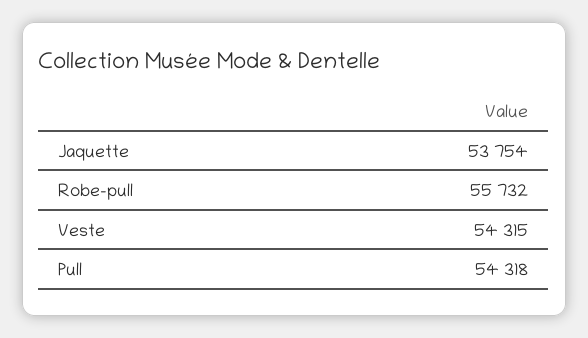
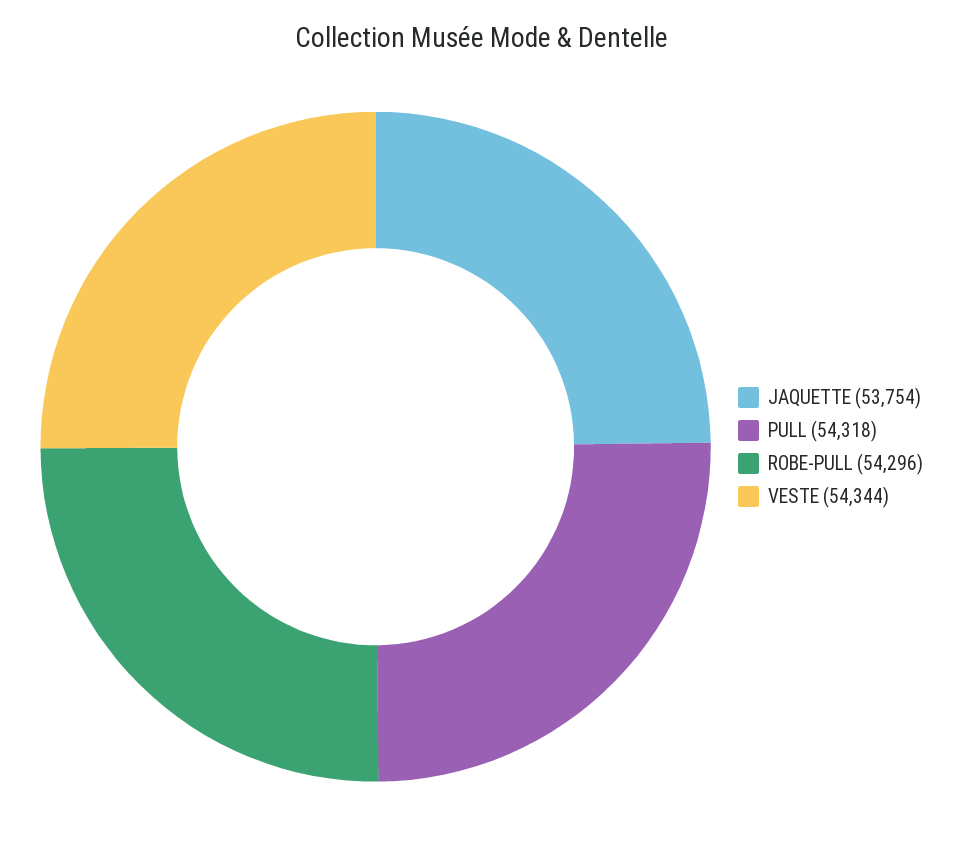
  {
    "Jaquette": 53754,
-   "Robe-pull": 55732,
+   "Robe-pull": 54296,
-   "Veste": 54315,
+   "Veste": 54344,
    "Pull": 54318
  }

